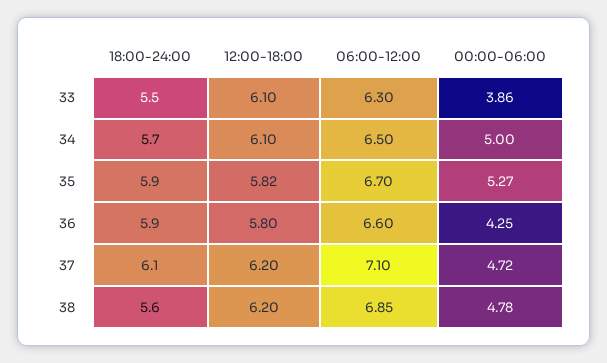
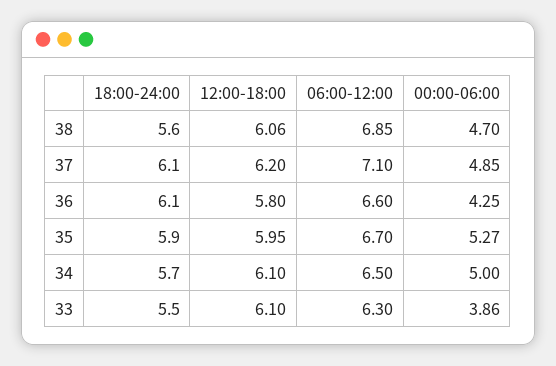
  {
    "18:00-24:00": {
      "33": 5.5,
      "34": 5.7,
      "35": 5.9,
-     "36": 5.9,
+     "36": 6.1,
      "37": 6.1,
      "38": 5.6
    },
    "12:00-18:00": {
      "33": 6.1,
      "34": 6.1,
-     "35": 5.82,
+     "35": 5.95,
      "36": 5.8,
      "37": 6.2,
-     "38": 6.2
+     "38": 6.06
    },
    "06:00-12:00": {
      "33": 6.3,
      "34": 6.5,
      "35": 6.7,
      "36": 6.6,
      "37": 7.1,
      "38": 6.85
    },
    "00:00-06:00": {
      "33": 3.86,
      "34": 5,
      "35": 5.27,
      "36": 4.25,
-     "37": 4.72,
+     "37": 4.85,
-     "38": 4.78
+     "38": 4.7
    }
  }

